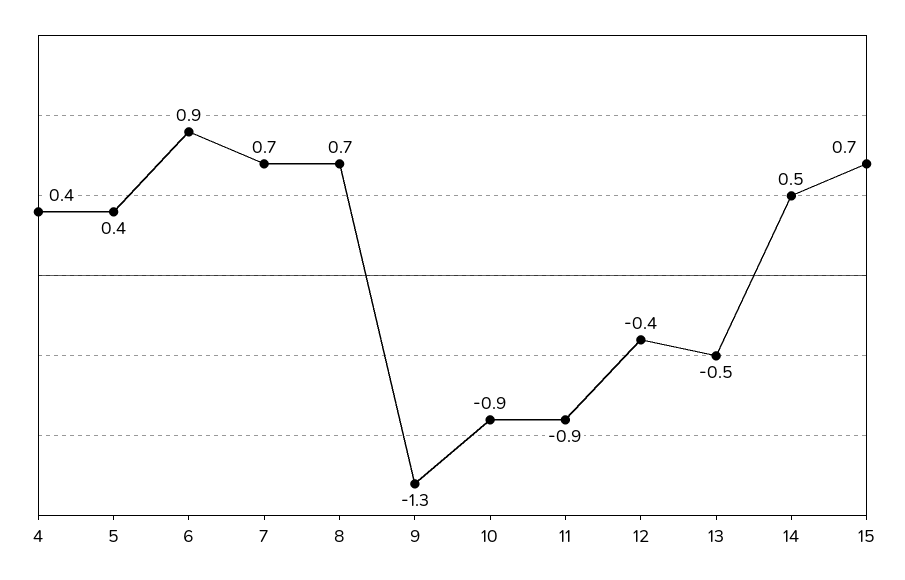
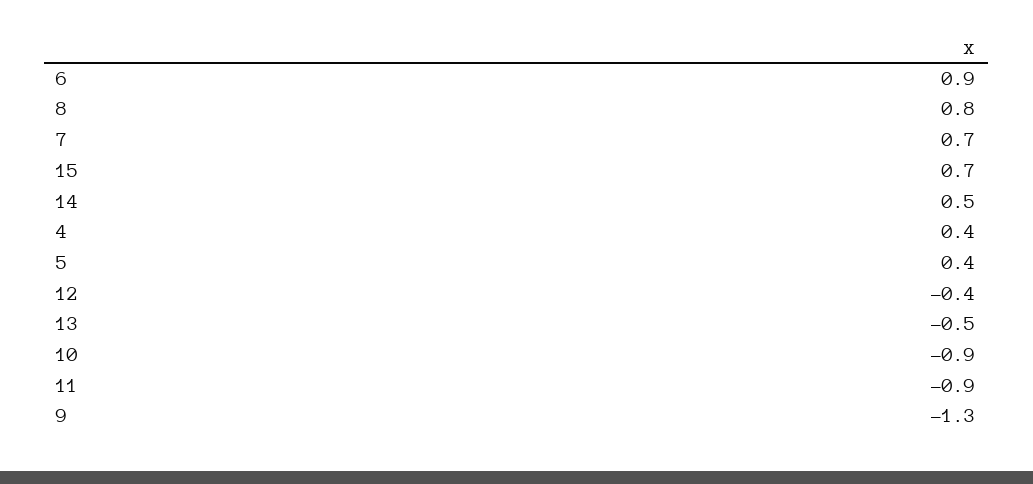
  {
    "4": 0.4,
    "5": 0.4,
    "6": 0.9,
    "7": 0.7,
-   "8": 0.7,
+   "8": 0.8,
    "9": -1.3,
    "10": -0.9,
    "11": -0.9,
    "12": -0.4,
    "13": -0.5,
    "14": 0.5,
    "15": 0.7
  }

